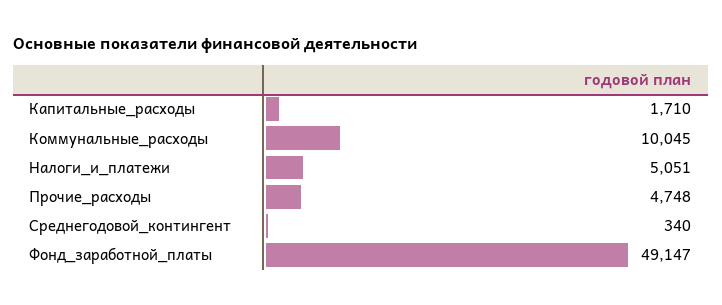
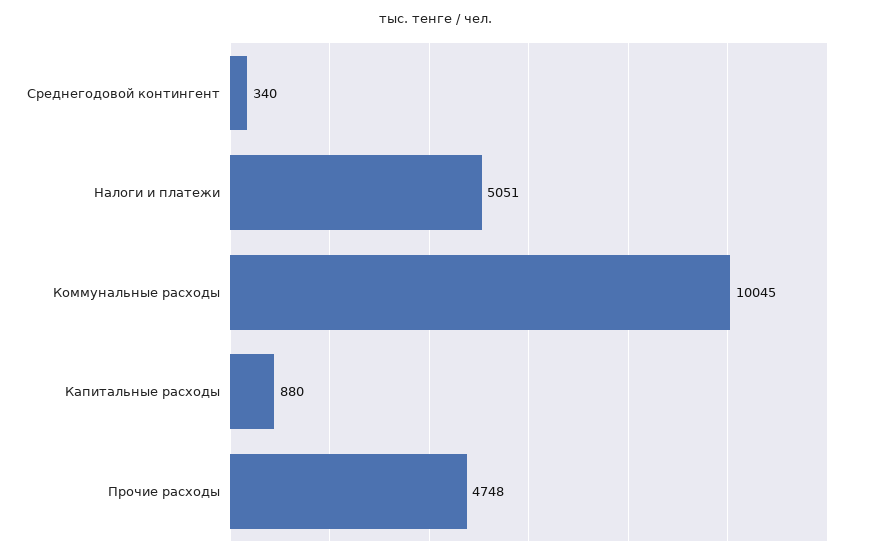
  {
-   "Капитальные_расходы": 1710,
+   "Капитальные_расходы": 880,
    "Коммунальные_расходы": 10045,
    "Налоги_и_платежи": 5051,
    "Прочие_расходы": 4748,
-   "Среднегодовой_контингент": 340,
+   "Среднегодовой_контингент": 340
-   "Фонд_заработной_платы": 49147
  }

